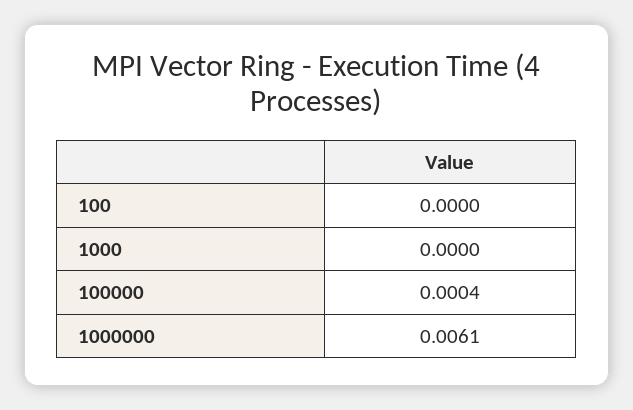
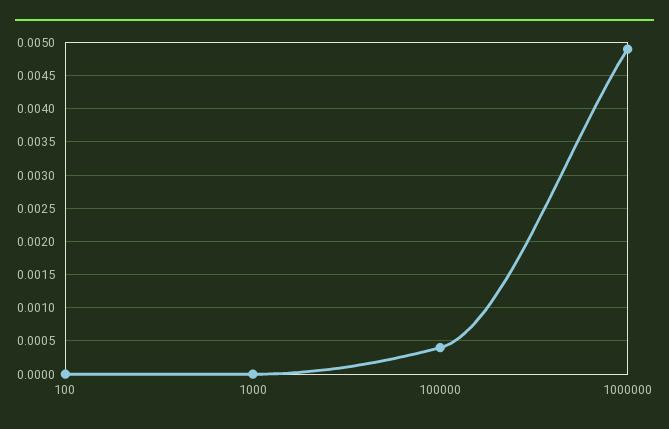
  {
    "100": 0,
    "1000": 0,
    "100000": 0.0004,
-   "1000000": 0.0061
+   "1000000": 0.0049
  }

